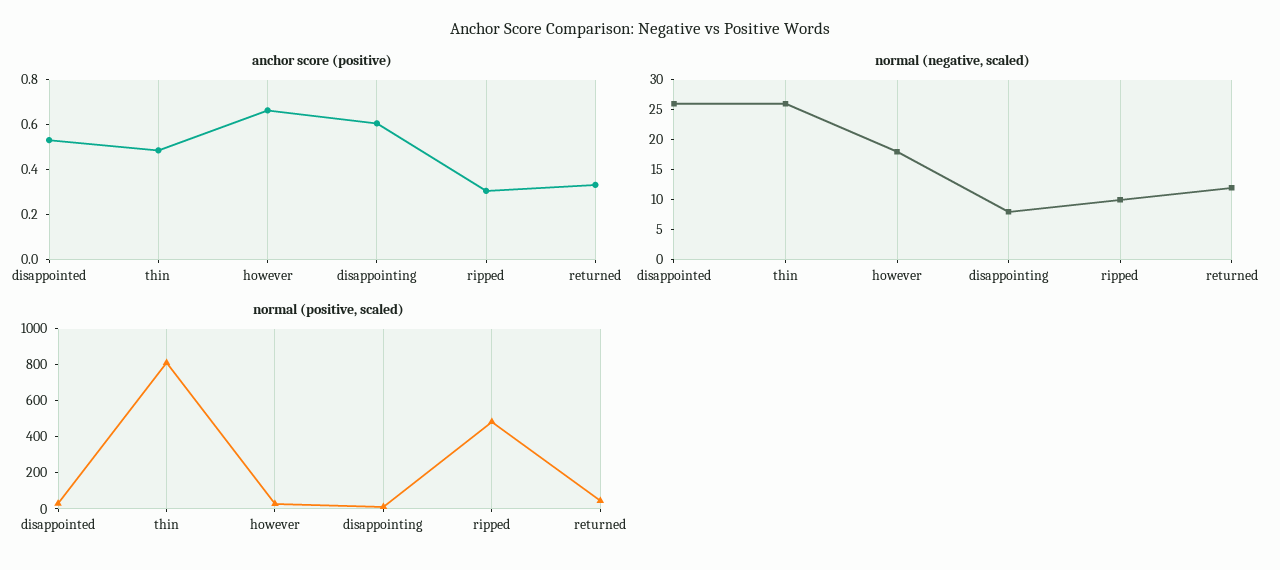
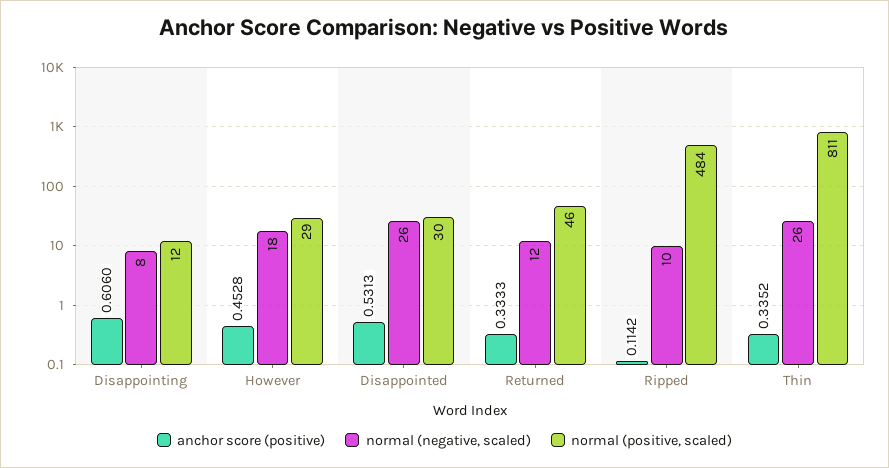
  {
    "anchor score (positive)": {
      "disappointed": 0.5313,
-     "thin": 0.5,
+     "thin": 0.3352,
-     "however": 0.65,
+     "however": 0.4528,
      "disappointing": 0.606,
-     "ripped": 0.3,
+     "ripped": 0.1142,
      "returned": 0.3333
    },
    "normal (negative, scaled)": {
      "disappointed": 26,
      "thin": 26,
      "however": 18,
      "disappointing": 8,
      "ripped": 10,
      "returned": 12
    },
    "normal (positive, scaled)": {
      "disappointed": 30,
      "thin": 811,
      "however": 29,
      "disappointing": 12,
      "ripped": 484,
      "returned": 46
    }
  }

